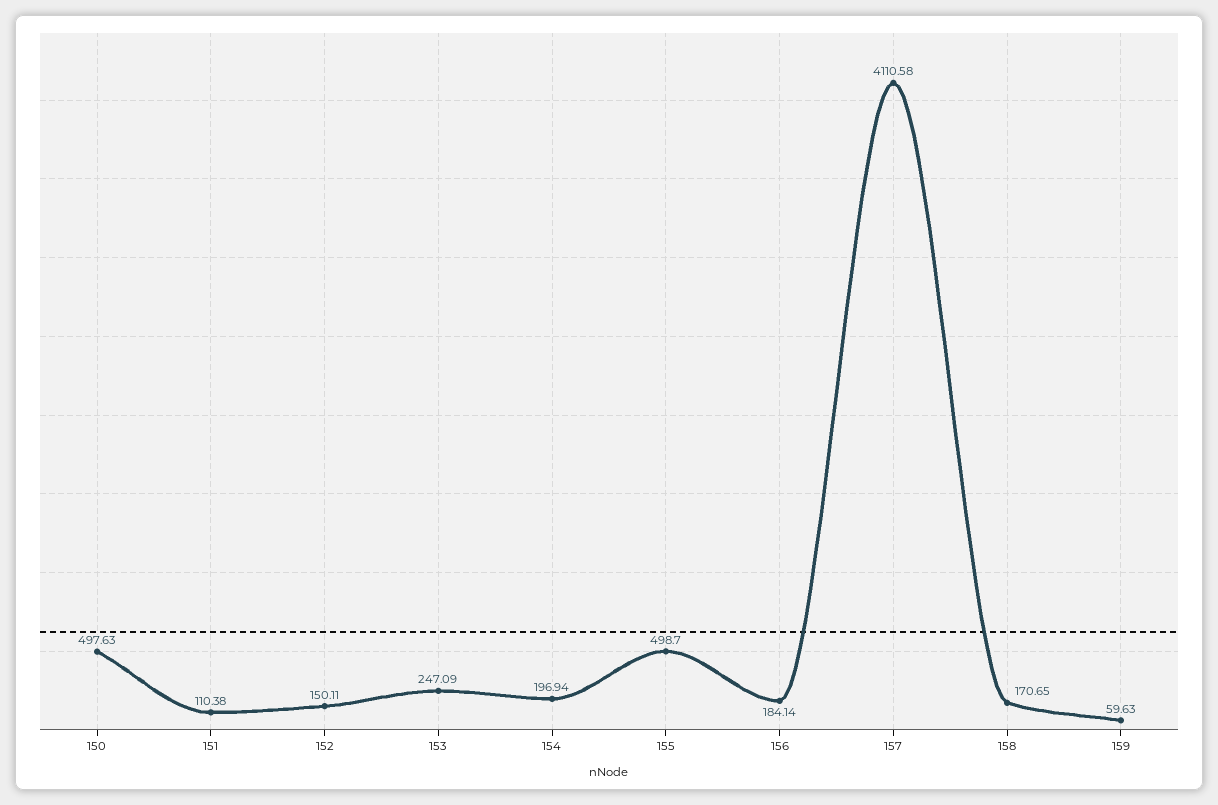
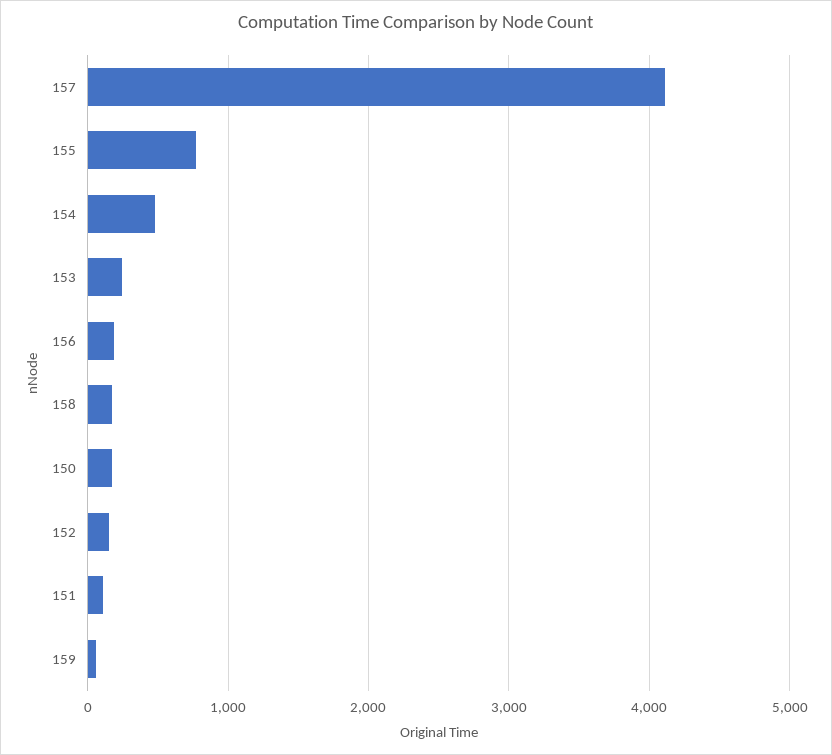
  {
-   "150": 497.63,
+   "150": 200,
    "151": 110.38,
    "152": 150.11,
    "153": 247.09,
-   "154": 196.94,
+   "154": 500,
-   "155": 498.7,
+   "155": 800,
    "156": 184.14,
    "157": 4110.58,
    "158": 170.65,
    "159": 59.63
  }

